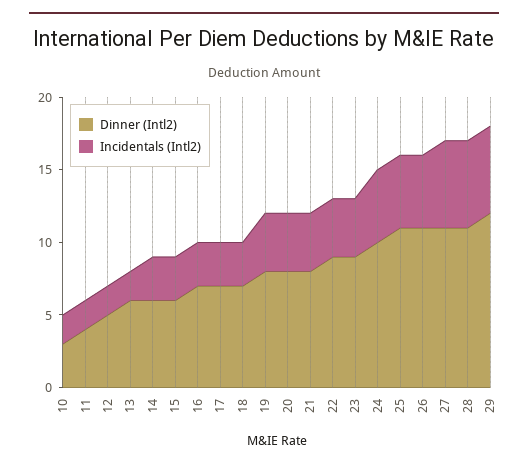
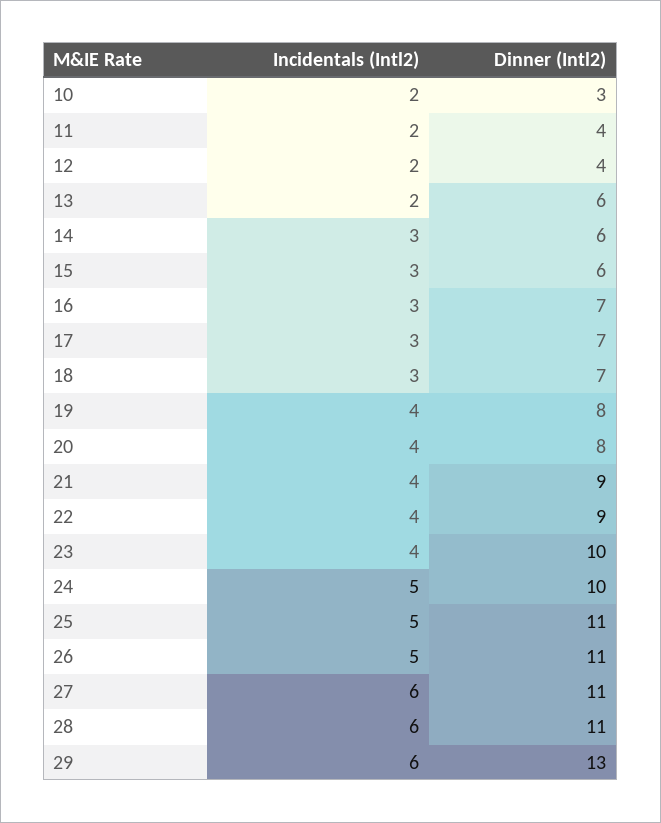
  {
    "Dinner (Intl2)": {
      "10": 3,
      "11": 4,
-     "12": 5,
+     "12": 4,
      "13": 6,
      "14": 6,
      "15": 6,
      "16": 7,
      "17": 7,
      "18": 7,
      "19": 8,
      "20": 8,
-     "21": 8,
+     "21": 9,
      "22": 9,
-     "23": 9,
+     "23": 10,
      "24": 10,
      "25": 11,
      "26": 11,
      "27": 11,
      "28": 11,
-     "29": 12
+     "29": 13
    },
    "Incidentals (Intl2)": {
      "10": 2,
      "11": 2,
      "12": 2,
      "13": 2,
      "14": 3,
      "15": 3,
      "16": 3,
      "17": 3,
      "18": 3,
      "19": 4,
      "20": 4,
      "21": 4,
      "22": 4,
      "23": 4,
      "24": 5,
      "25": 5,
      "26": 5,
      "27": 6,
      "28": 6,
      "29": 6
    }
  }

